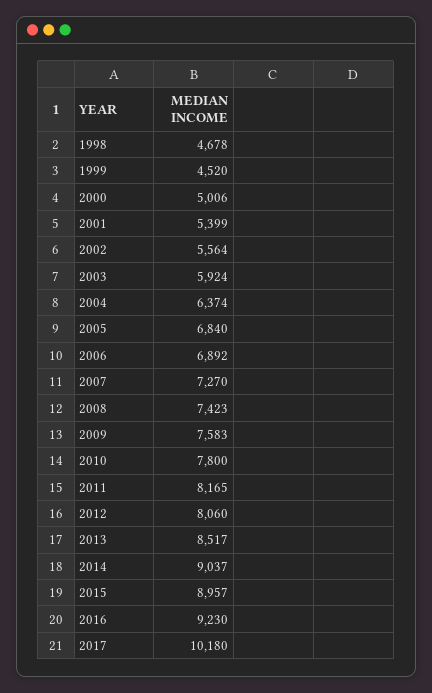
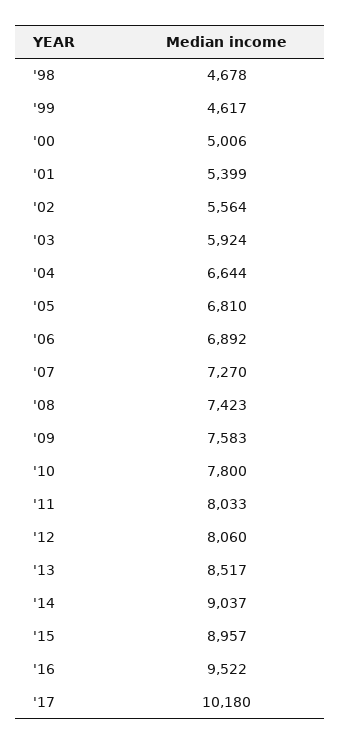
  {
    "1998": 4678,
-   "1999": 4520,
+   "1999": 4617,
    "2000": 5006,
    "2001": 5399,
    "2002": 5564,
    "2003": 5924,
-   "2004": 6374,
+   "2004": 6644,
-   "2005": 6840,
+   "2005": 6810,
    "2006": 6892,
    "2007": 7270,
    "2008": 7423,
    "2009": 7583,
    "2010": 7800,
-   "2011": 8165,
+   "2011": 8033,
    "2012": 8060,
    "2013": 8517,
    "2014": 9037,
    "2015": 8957,
-   "2016": 9230,
+   "2016": 9522,
    "2017": 10180
  }

